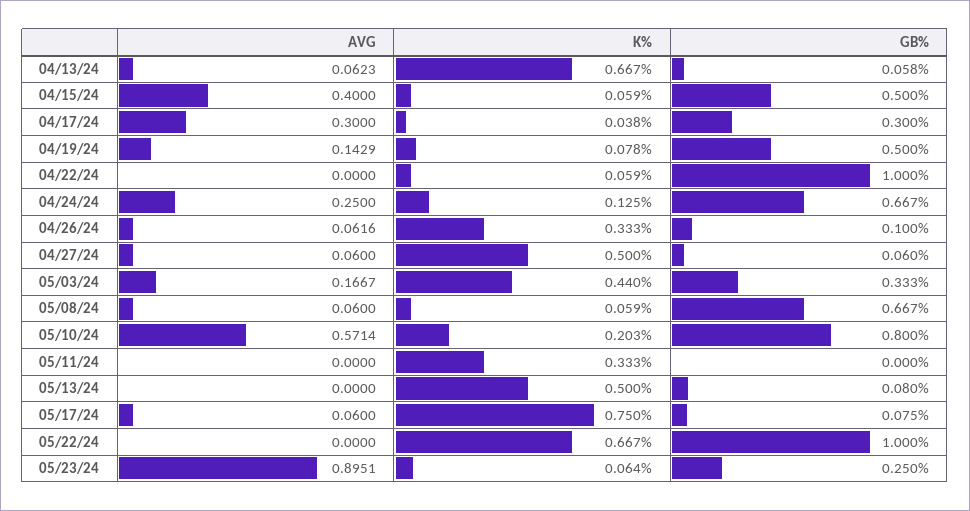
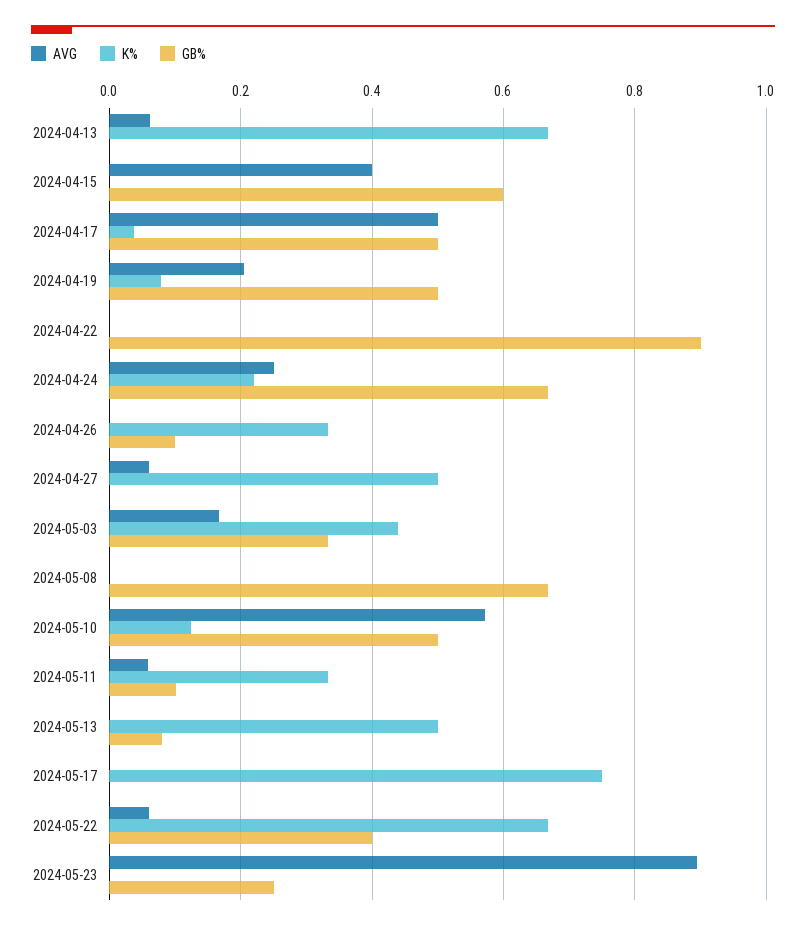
  {
    "AVG": {
      "04/13/24": 0.0623,
      "04/15/24": 0.4,
-     "04/17/24": 0.3,
+     "04/17/24": 0.5,
-     "04/19/24": 0.1429,
+     "04/19/24": 0.2,
      "04/22/24": 0,
      "04/24/24": 0.25,
-     "04/26/24": 0.0616,
+     "04/26/24": 0,
      "04/27/24": 0.06,
      "05/03/24": 0.1667,
-     "05/08/24": 0.06,
+     "05/08/24": 0,
      "05/10/24": 0.5714,
-     "05/11/24": 0,
+     "05/11/24": 0.06,
      "05/13/24": 0,
-     "05/17/24": 0.06,
+     "05/17/24": 0,
-     "05/22/24": 0,
+     "05/22/24": 0.06,
      "05/23/24": 0.8951
    },
    "K%": {
      "04/13/24": 0.667,
-     "04/15/24": 0.059,
+     "04/15/24": 0,
      "04/17/24": 0.038,
      "04/19/24": 0.078,
-     "04/22/24": 0.059,
+     "04/22/24": 0,
-     "04/24/24": 0.125,
+     "04/24/24": 0.22,
      "04/26/24": 0.333,
      "04/27/24": 0.5,
      "05/03/24": 0.44,
-     "05/08/24": 0.059,
+     "05/08/24": 0,
-     "05/10/24": 0.203,
+     "05/10/24": 0.12,
      "05/11/24": 0.333,
      "05/13/24": 0.5,
      "05/17/24": 0.75,
      "05/22/24": 0.667,
-     "05/23/24": 0.064
+     "05/23/24": 0
    },
    "GB%": {
-     "04/13/24": 0.058,
+     "04/13/24": 0,
-     "04/15/24": 0.5,
+     "04/15/24": 0.6,
-     "04/17/24": 0.3,
+     "04/17/24": 0.5,
      "04/19/24": 0.5,
-     "04/22/24": 1,
+     "04/22/24": 0.9,
      "04/24/24": 0.667,
      "04/26/24": 0.1,
-     "04/27/24": 0.06,
+     "04/27/24": 0,
      "05/03/24": 0.333,
      "05/08/24": 0.667,
-     "05/10/24": 0.8,
+     "05/10/24": 0.5,
-     "05/11/24": 0,
+     "05/11/24": 0.1,
      "05/13/24": 0.08,
-     "05/17/24": 0.075,
+     "05/17/24": 0,
-     "05/22/24": 1,
+     "05/22/24": 0.4,
      "05/23/24": 0.25
    }
  }

